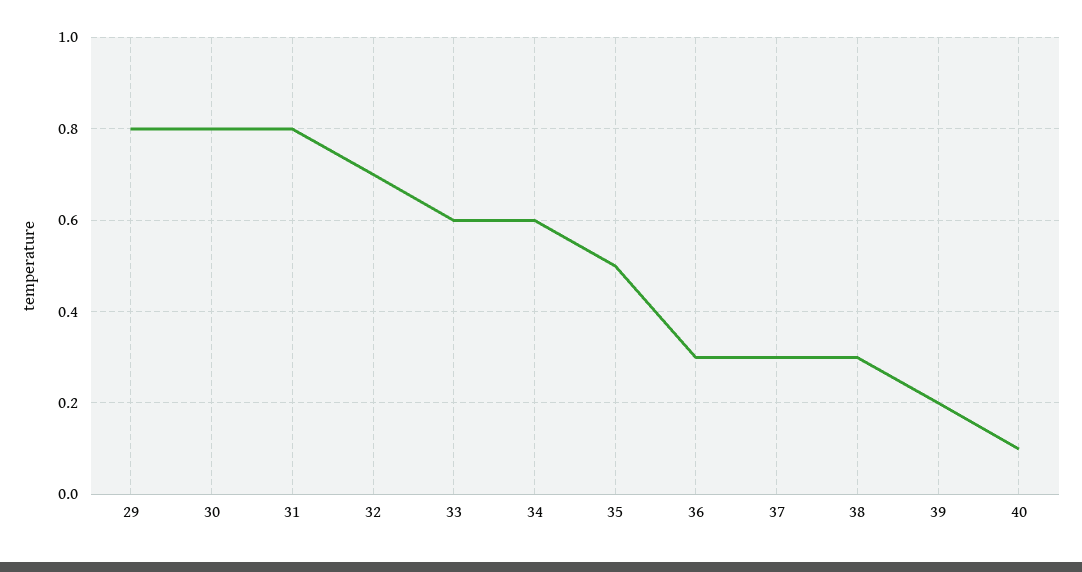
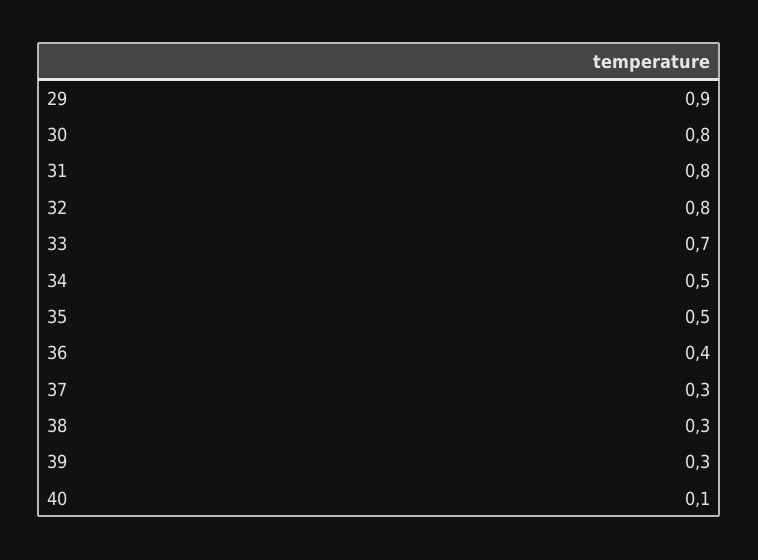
  {
-   "29": 0.8,
+   "29": 0.9,
    "30": 0.8,
    "31": 0.8,
-   "32": 0.7,
+   "32": 0.8,
-   "33": 0.6,
+   "33": 0.7,
-   "34": 0.6,
+   "34": 0.5,
    "35": 0.5,
-   "36": 0.3,
+   "36": 0.4,
    "37": 0.3,
    "38": 0.3,
-   "39": 0.2,
+   "39": 0.3,
    "40": 0.1
  }

